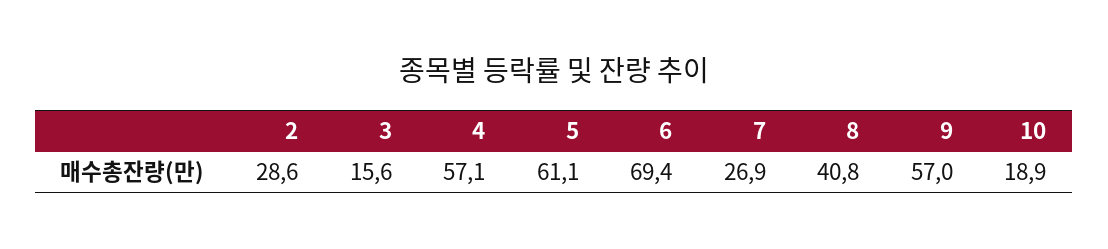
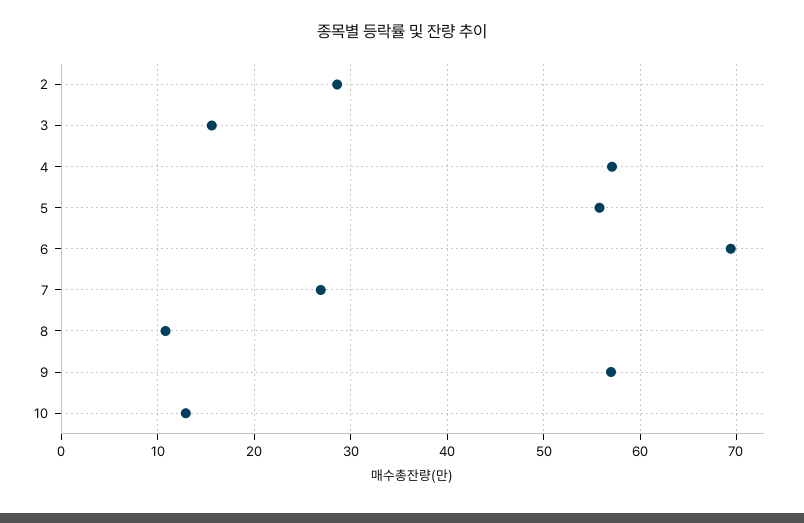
  {
    "2": 28.6,
    "3": 15.6,
    "4": 57.1,
-   "5": 61.1,
+   "5": 56,
    "6": 69.4,
    "7": 26.9,
-   "8": 40.8,
+   "8": 11,
    "9": 57,
-   "10": 18.9
+   "10": 13
  }

